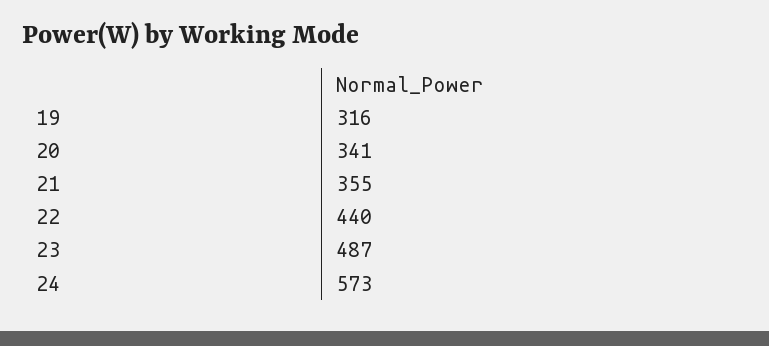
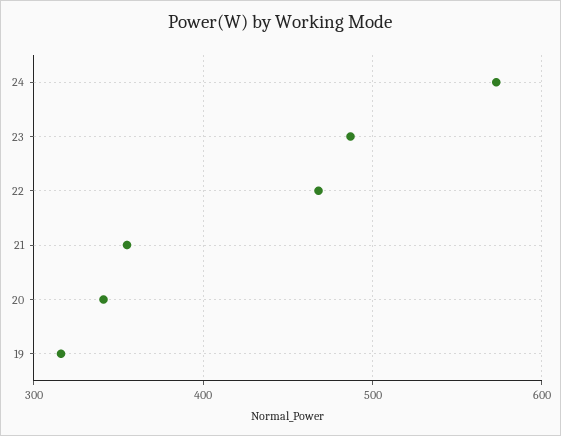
  {
    "19": 316,
    "20": 341,
    "21": 355,
-   "22": 440,
+   "22": 470,
    "23": 487,
    "24": 573
  }

